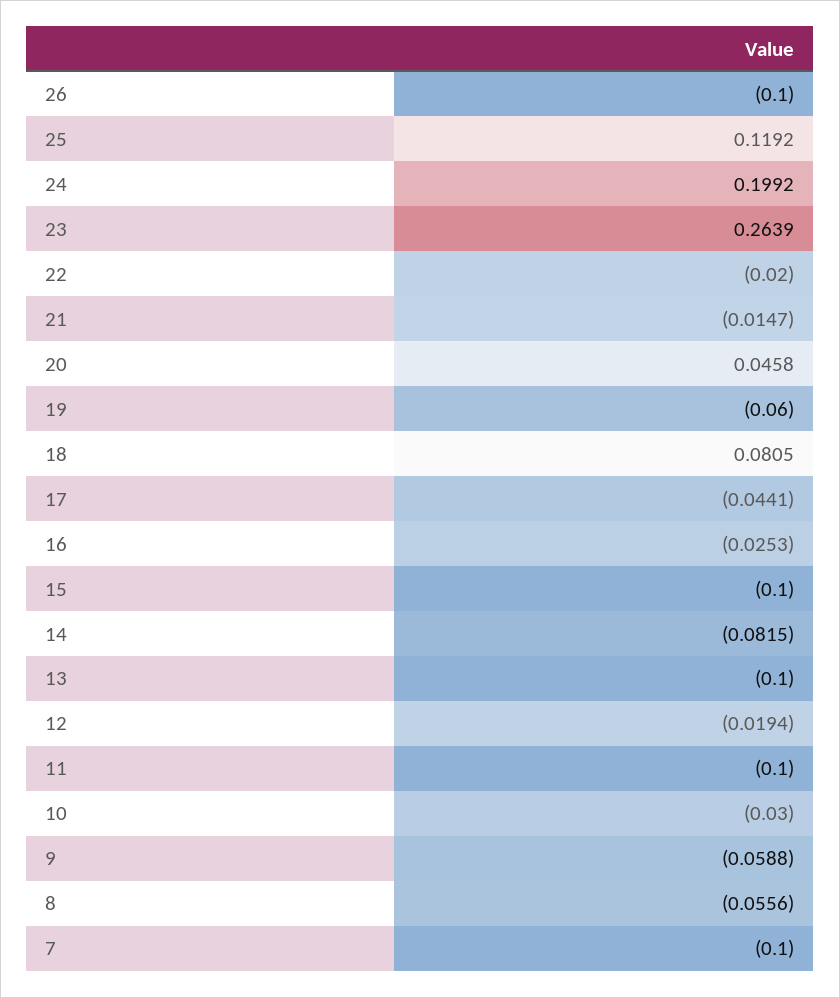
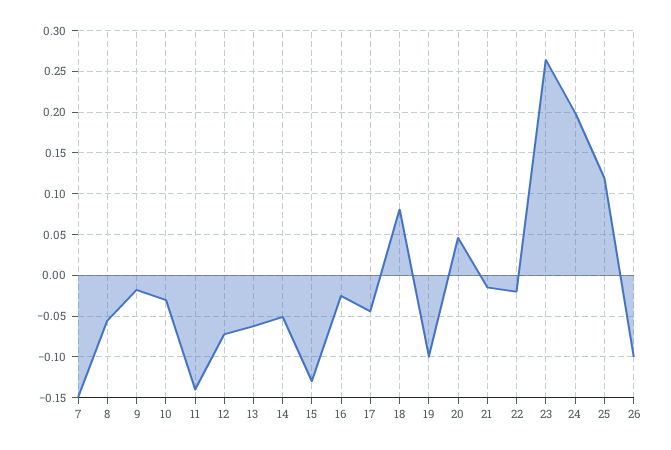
  {
    "26": -0.1,
    "25": 0.1192,
    "24": 0.1992,
    "23": 0.2639,
    "22": -0.02,
    "21": -0.0147,
    "20": 0.0458,
-   "19": -0.06,
+   "19": -0.1,
    "18": 0.0805,
    "17": -0.0441,
    "16": -0.0253,
-   "15": -0.1,
+   "15": -0.13,
-   "14": -0.0815,
+   "14": -0.05,
-   "13": -0.1,
+   "13": -0.06,
-   "12": -0.0194,
+   "12": -0.07,
-   "11": -0.1,
+   "11": -0.14,
    "10": -0.03,
-   "9": -0.0588,
+   "9": -0.02,
    "8": -0.0556,
-   "7": -0.1
+   "7": -0.15
  }

